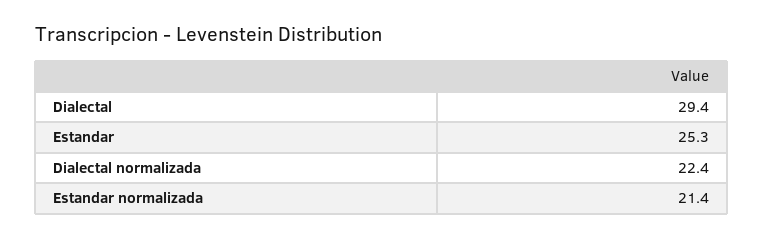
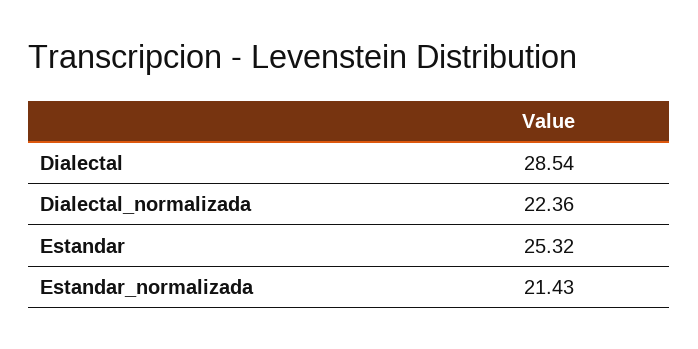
  {
-   "Dialectal": 29.4,
+   "Dialectal": 28.54,
    "Estandar": 25.32,
    "Dialectal normalizada": 22.36,
    "Estandar normalizada": 21.43
  }

